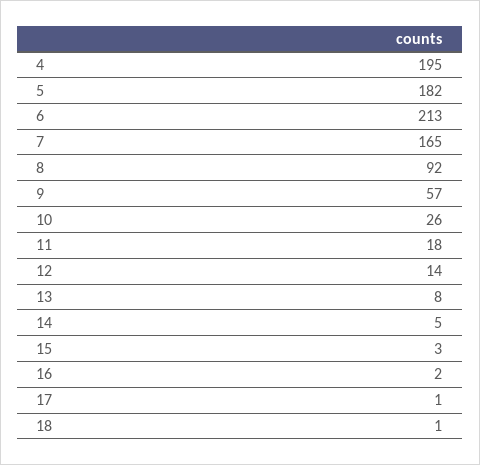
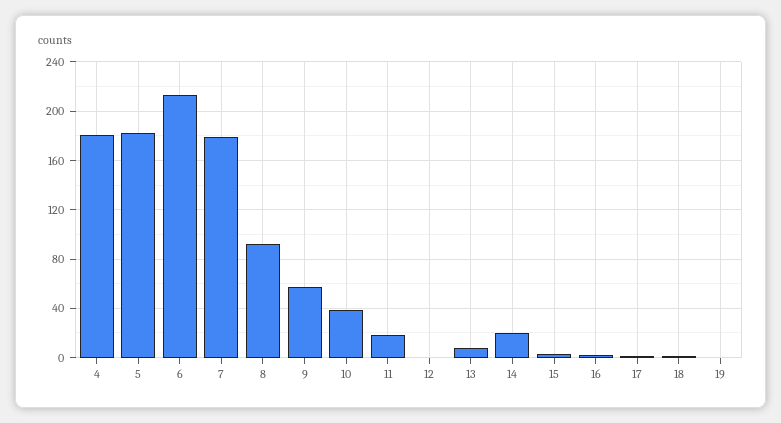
  {
-   "4": 195,
+   "4": 180,
    "5": 182,
    "6": 213,
-   "7": 165,
+   "7": 180,
    "8": 92,
    "9": 57,
-   "10": 26,
+   "10": 40,
    "11": 18,
-   "12": 14,
+   "12": 0,
    "13": 8,
-   "14": 5,
+   "14": 20,
    "15": 3,
    "16": 2,
    "17": 1,
-   "18": 1
+   "18": 1,
+   "19": 0
  }

